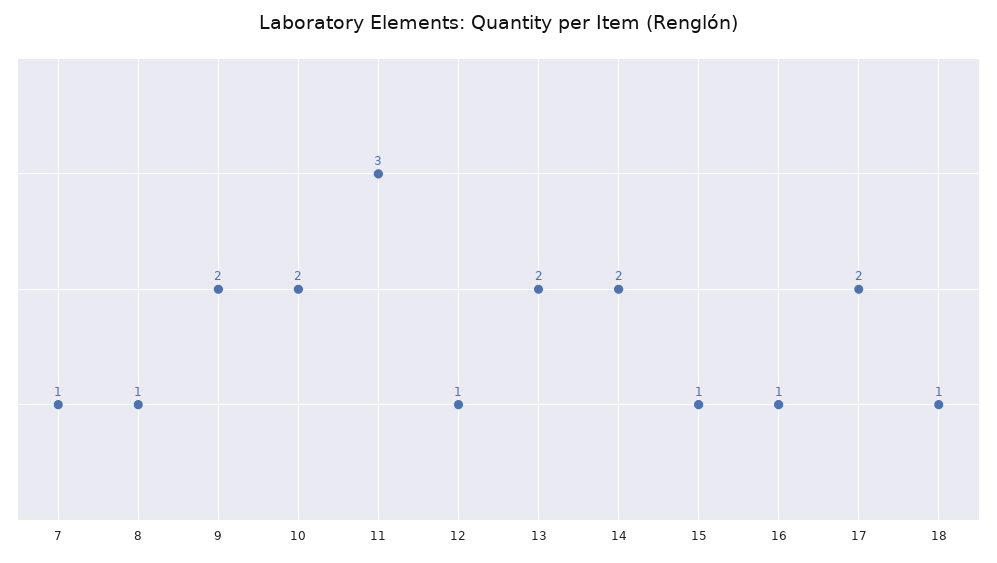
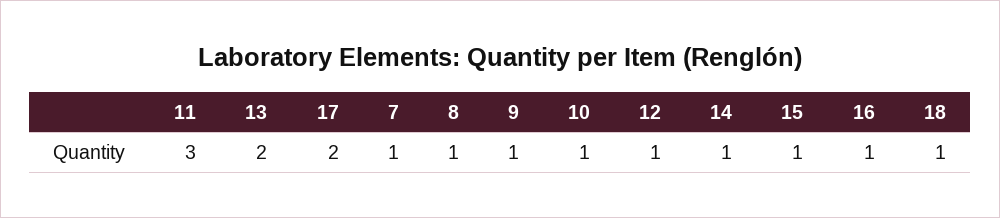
  {
    "7": 1,
    "8": 1,
-   "9": 2,
+   "9": 1,
-   "10": 2,
+   "10": 1,
    "11": 3,
    "12": 1,
    "13": 2,
-   "14": 2,
+   "14": 1,
    "15": 1,
    "16": 1,
    "17": 2,
    "18": 1
  }

